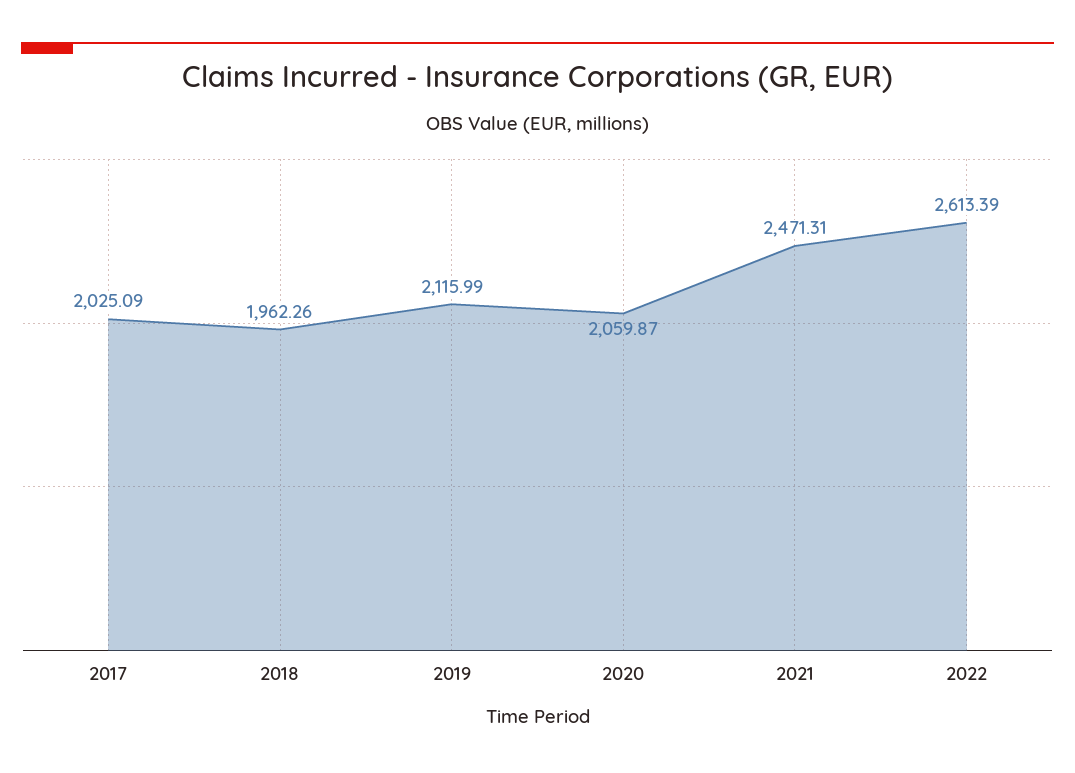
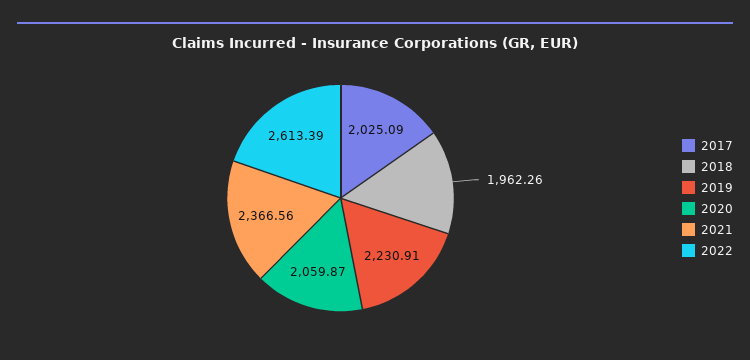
  {
    "2017": 2025.09,
    "2018": 1962.26,
-   "2019": 2115.99,
+   "2019": 2230.91,
    "2020": 2059.87,
-   "2021": 2471.31,
+   "2021": 2366.56,
    "2022": 2613.39
  }

